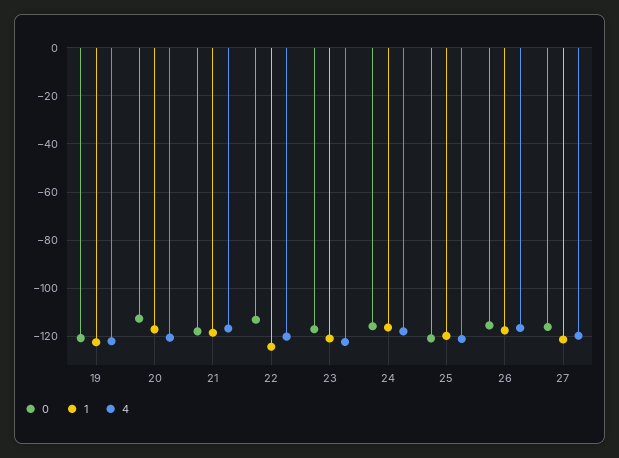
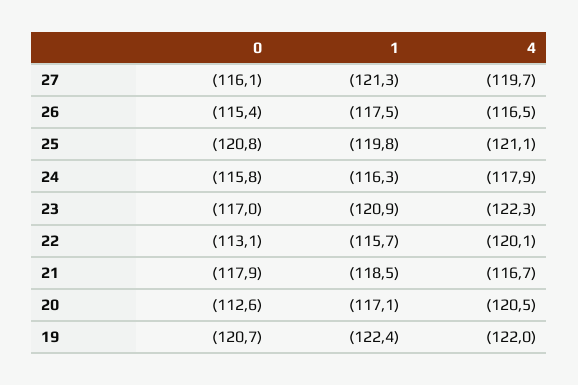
  {
    "0": {
      "19": -120.7,
      "20": -112.6,
      "21": -117.9,
      "22": -113.1,
      "23": -117,
      "24": -115.8,
      "25": -120.8,
      "26": -115.4,
      "27": -116.1
    },
    "1": {
      "19": -122.4,
      "20": -117.1,
      "21": -118.5,
-     "22": -125,
+     "22": -115.7,
      "23": -120.9,
      "24": -116.3,
      "25": -119.8,
      "26": -117.5,
      "27": -121.3
    },
    "4": {
      "19": -122,
      "20": -120.5,
      "21": -116.7,
      "22": -120.1,
      "23": -122.3,
      "24": -117.9,
      "25": -121.1,
      "26": -116.5,
      "27": -119.7
    }
  }

